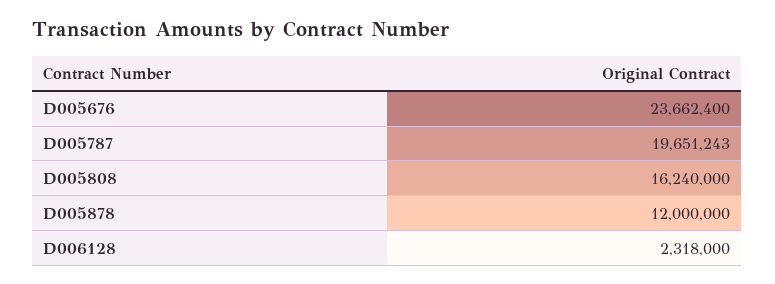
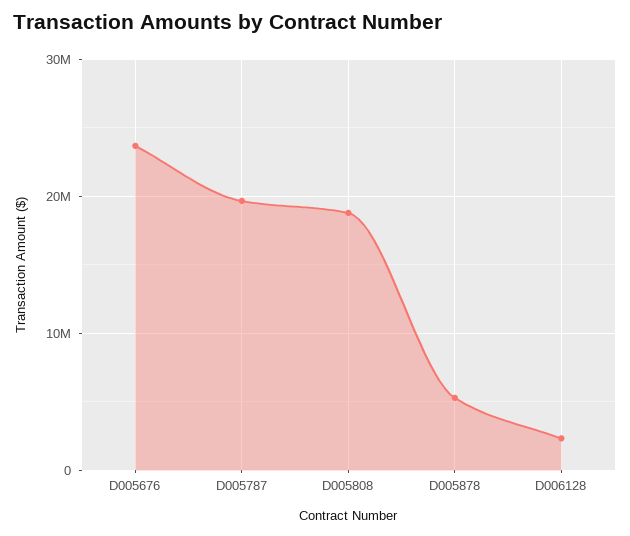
  {
    "D005676": 23662400,
    "D005787": 19651243,
-   "D005808": 16240000,
+   "D005808": 19000000,
-   "D005878": 12000000,
+   "D005878": 5000000,
    "D006128": 2318000
  }

